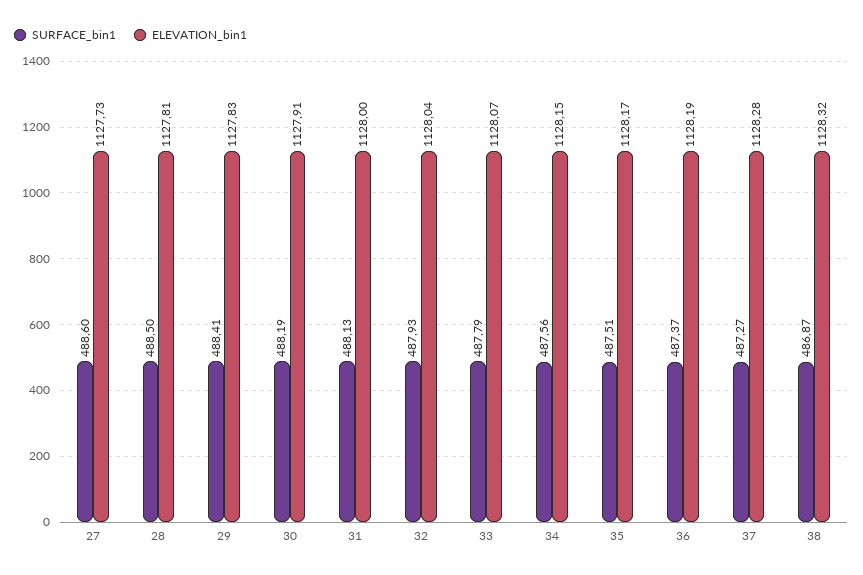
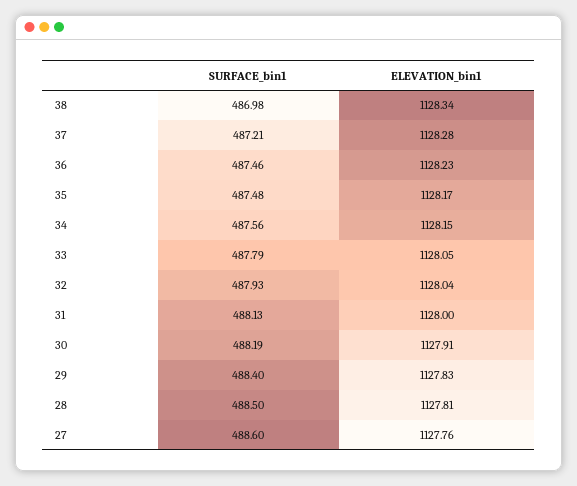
  {
    "SURFACE_bin1": {
      "27": 488.6,
      "28": 488.5,
-     "29": 488.41,
+     "29": 488.4,
      "30": 488.19,
      "31": 488.13,
      "32": 487.93,
      "33": 487.79,
      "34": 487.56,
-     "35": 487.51,
+     "35": 487.48,
-     "36": 487.37,
+     "36": 487.46,
-     "37": 487.27,
+     "37": 487.21,
-     "38": 486.87
+     "38": 486.98
    },
    "ELEVATION_bin1": {
-     "27": 1127.73,
+     "27": 1127.76,
      "28": 1127.81,
      "29": 1127.83,
      "30": 1127.91,
      "31": 1128,
      "32": 1128.04,
-     "33": 1128.07,
+     "33": 1128.05,
      "34": 1128.15,
      "35": 1128.17,
-     "36": 1128.19,
+     "36": 1128.23,
      "37": 1128.28,
-     "38": 1128.32
+     "38": 1128.34
    }
  }

